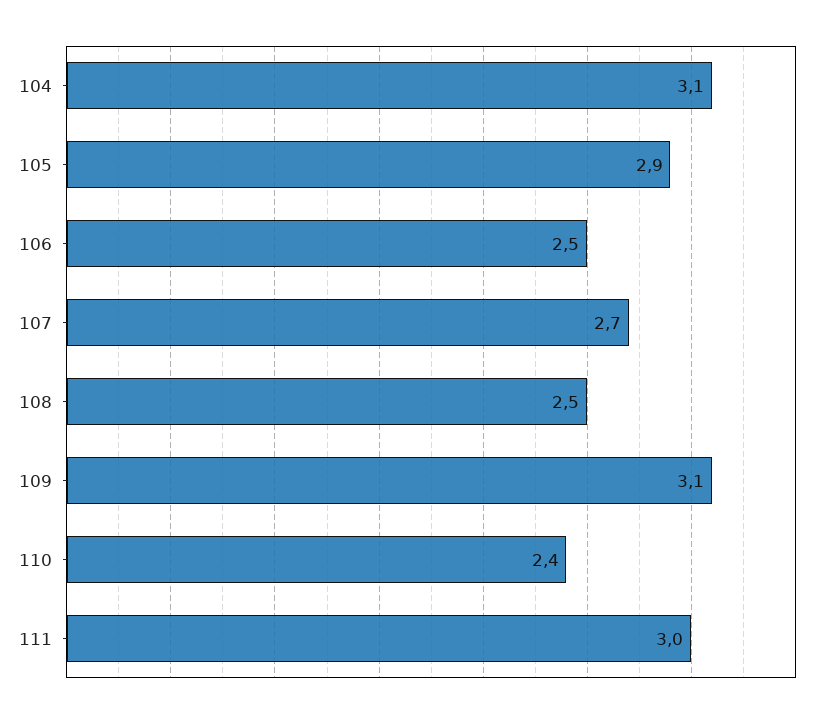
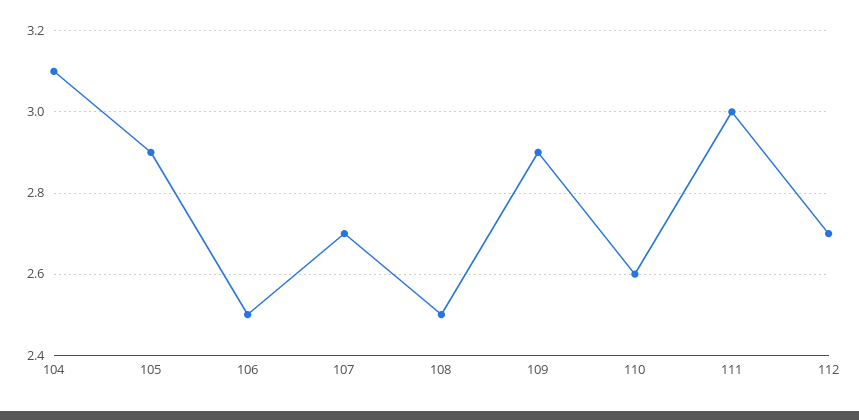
  {
    "104": 3.1,
    "105": 2.9,
    "106": 2.5,
    "107": 2.7,
    "108": 2.5,
-   "109": 3.1,
+   "109": 2.9,
-   "110": 2.4,
+   "110": 2.6,
-   "111": 3
+   "111": 3,
+   "112": 2.7
  }

